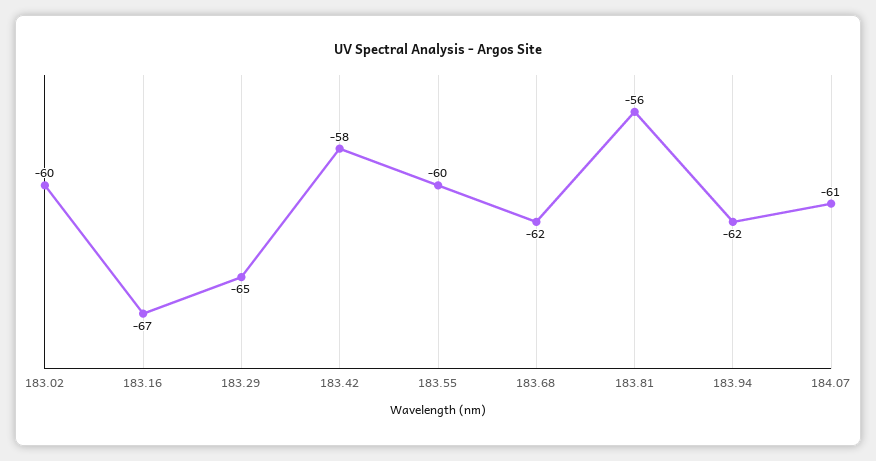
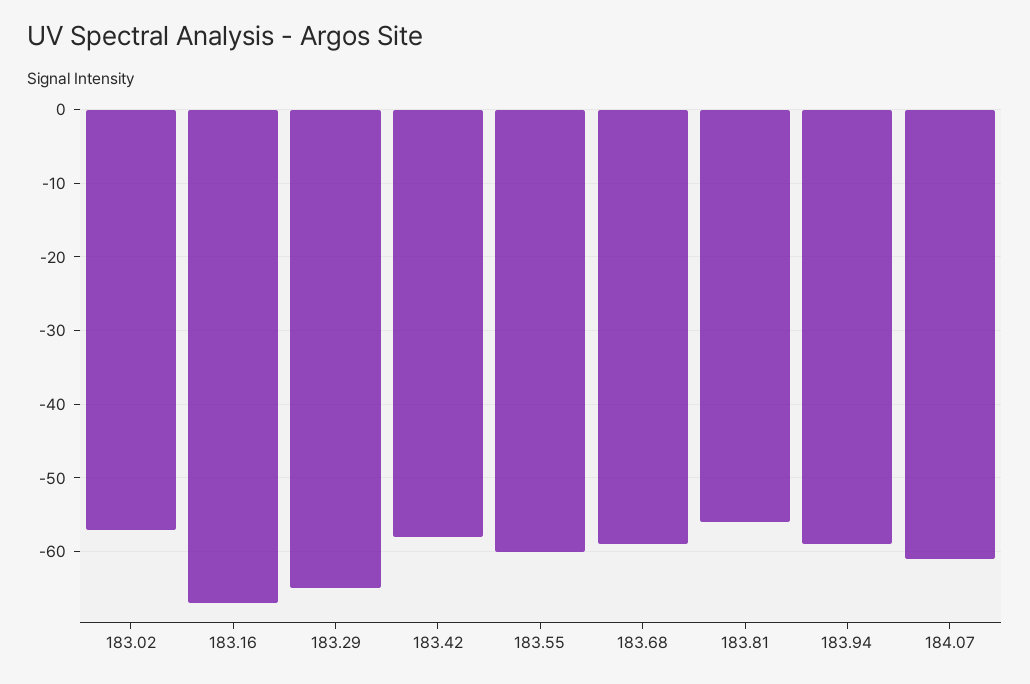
  {
-   "183.02": -60,
+   "183.02": -57,
    "183.16": -67,
    "183.29": -65,
    "183.42": -58,
    "183.55": -60,
-   "183.68": -62,
+   "183.68": -59,
    "183.81": -56,
-   "183.94": -62,
+   "183.94": -59,
    "184.07": -61
  }

